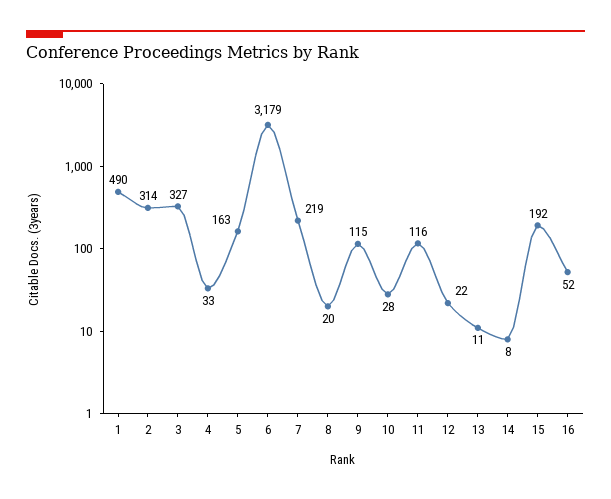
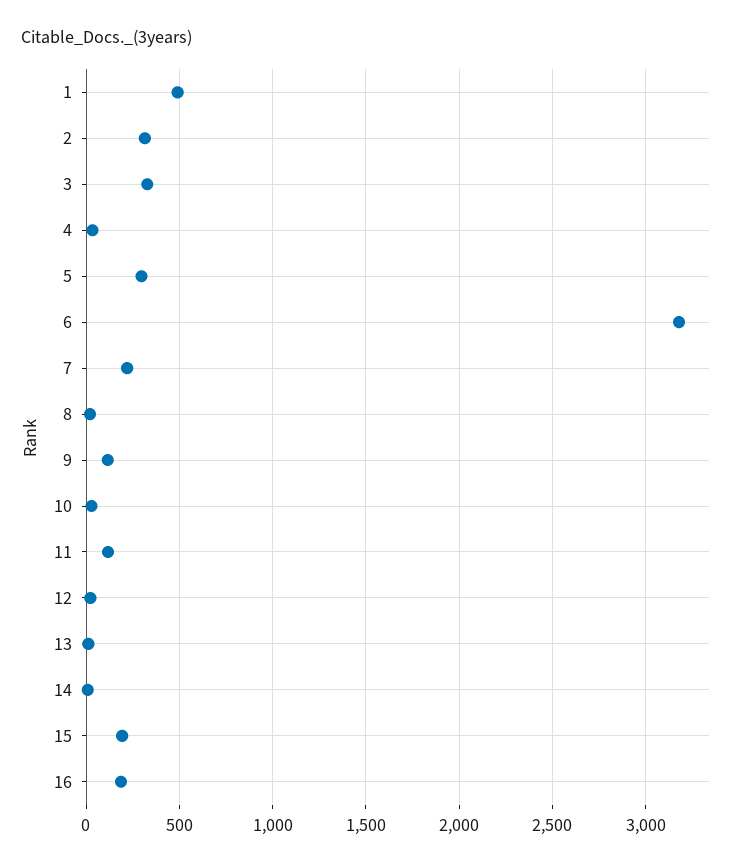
  {
    "1": 490,
    "2": 314,
    "3": 327,
    "4": 33,
-   "5": 163,
+   "5": 300,
    "6": 3179,
    "7": 219,
    "8": 20,
    "9": 115,
    "10": 28,
    "11": 116,
    "12": 22,
    "13": 11,
    "14": 8,
    "15": 192,
-   "16": 52
+   "16": 200
  }

